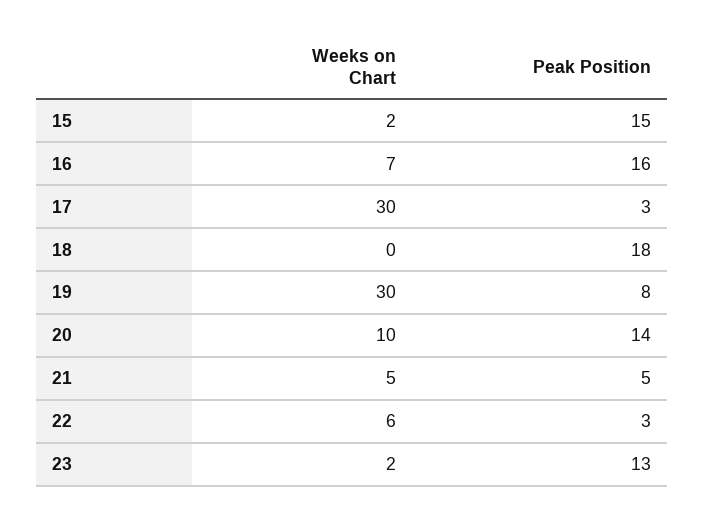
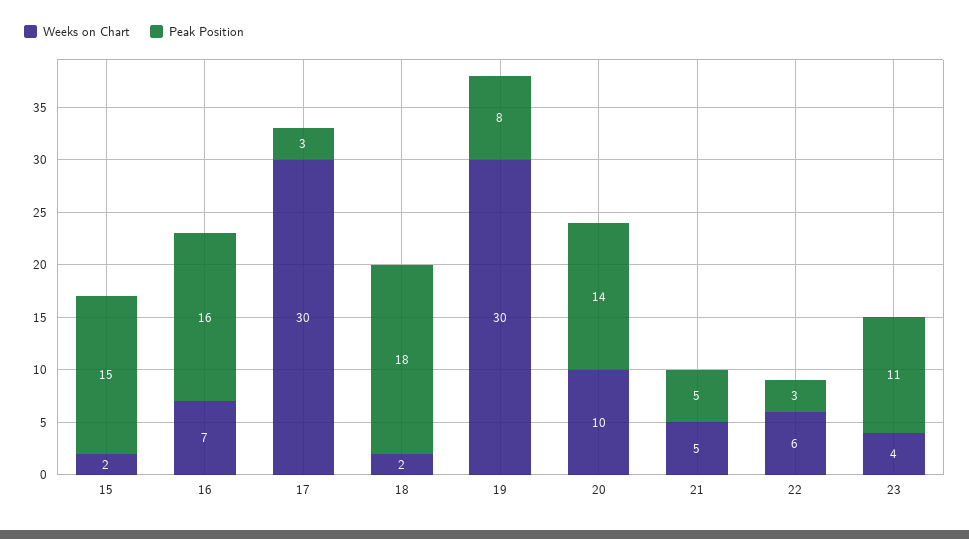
  {
    "Weeks on Chart": {
      "15": 2,
      "16": 7,
      "17": 30,
-     "18": 0,
+     "18": 2,
      "19": 30,
      "20": 10,
      "21": 5,
      "22": 6,
-     "23": 2
+     "23": 4
    },
    "Peak Position": {
      "15": 15,
      "16": 16,
      "17": 3,
      "18": 18,
      "19": 8,
      "20": 14,
      "21": 5,
      "22": 3,
-     "23": 13
+     "23": 11
    }
  }

